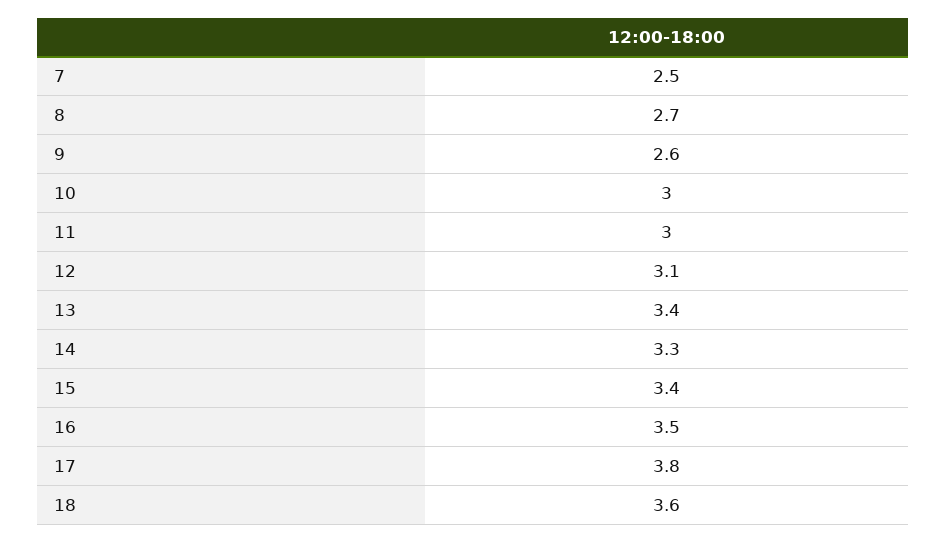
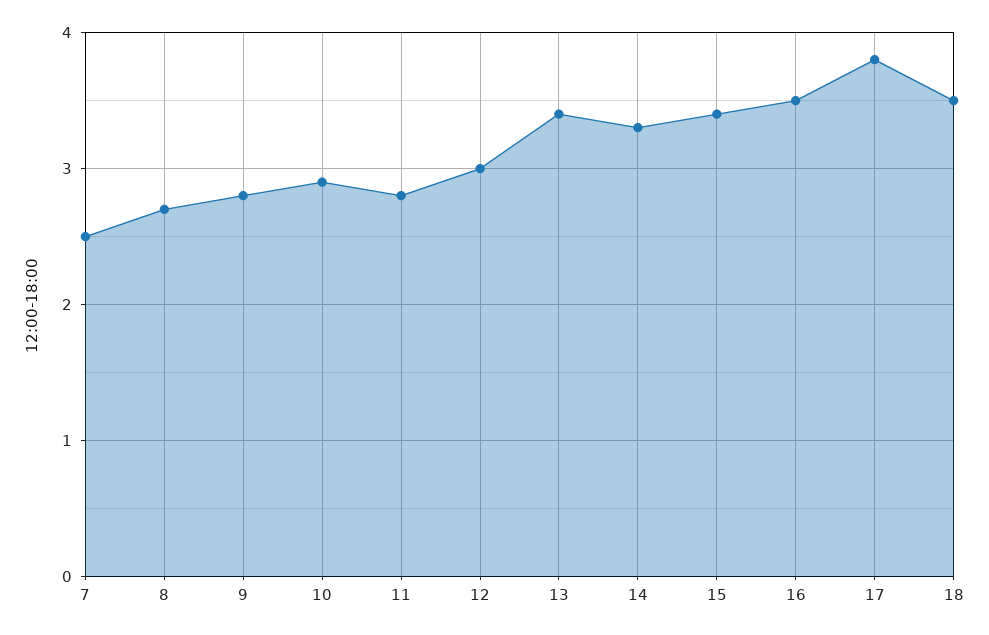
  {
    "7": 2.5,
    "8": 2.7,
-   "9": 2.6,
+   "9": 2.8,
-   "10": 3,
+   "10": 2.9,
-   "11": 3,
+   "11": 2.8,
-   "12": 3.1,
+   "12": 3,
    "13": 3.4,
    "14": 3.3,
    "15": 3.4,
    "16": 3.5,
    "17": 3.8,
-   "18": 3.6
+   "18": 3.5
  }

